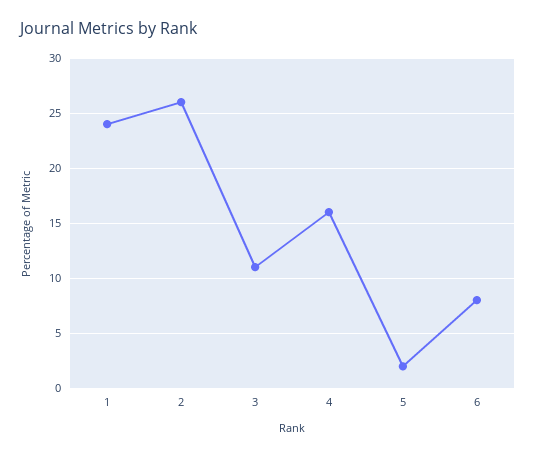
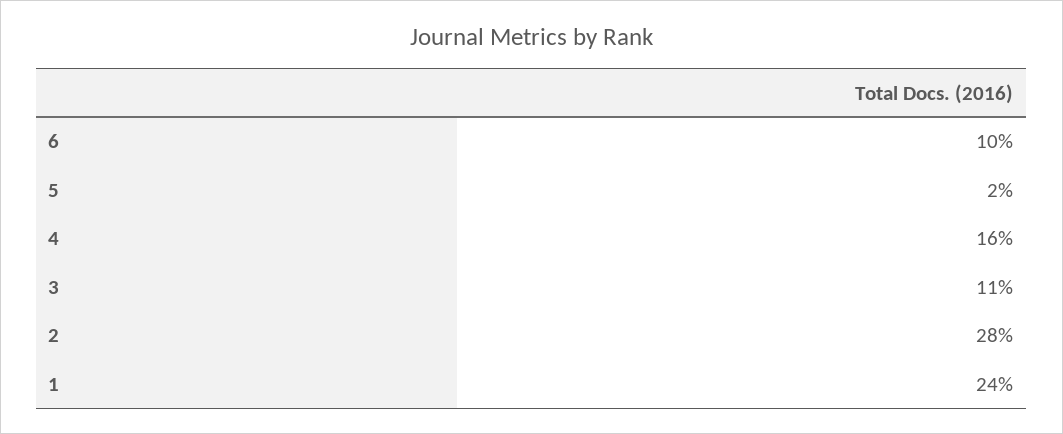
  {
    "1": 24,
-   "2": 26,
+   "2": 28,
    "3": 11,
    "4": 16,
    "5": 2,
-   "6": 8
+   "6": 10
  }

